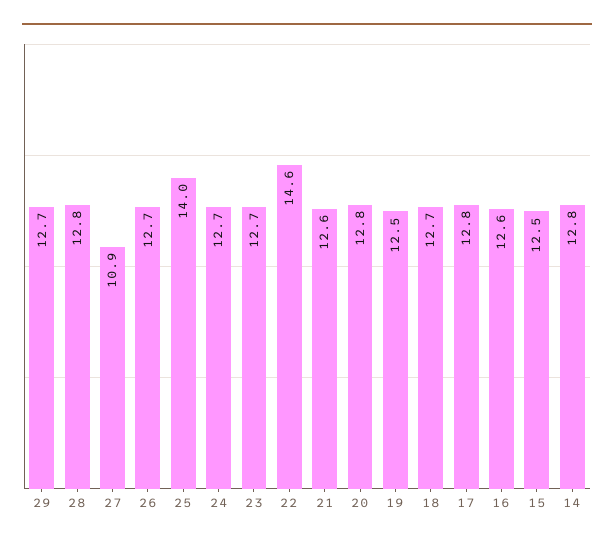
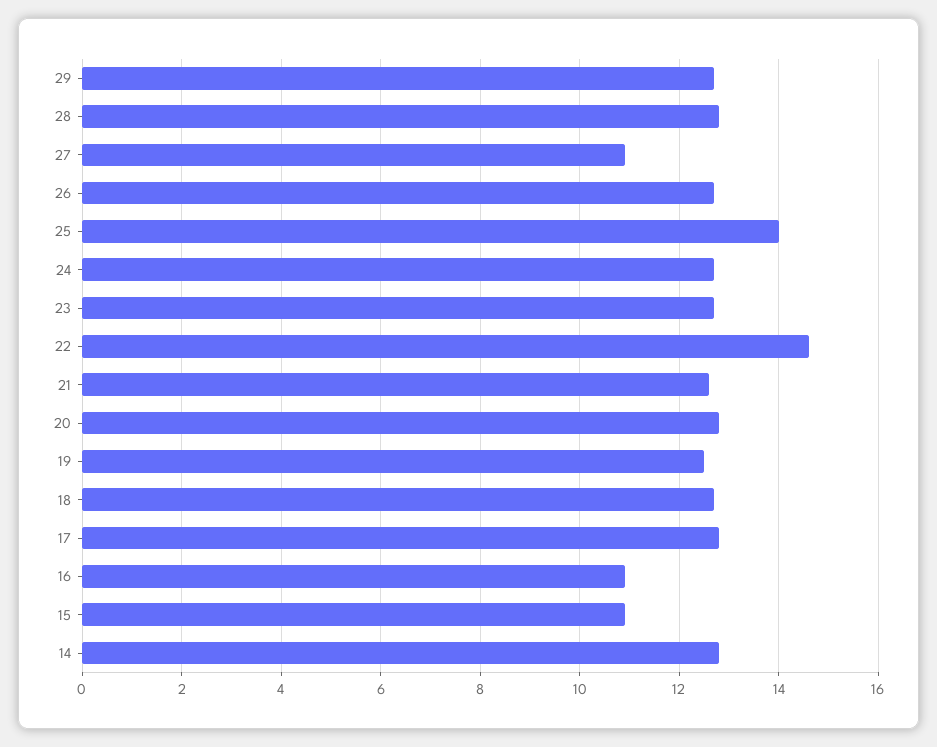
  {
    "29": 12.7,
    "28": 12.8,
    "27": 10.9,
    "26": 12.7,
    "25": 14,
    "24": 12.7,
    "23": 12.7,
    "22": 14.6,
    "21": 12.6,
    "20": 12.8,
    "19": 12.5,
    "18": 12.7,
    "17": 12.8,
-   "16": 12.6,
+   "16": 11,
-   "15": 12.5,
+   "15": 11,
    "14": 12.8
  }

